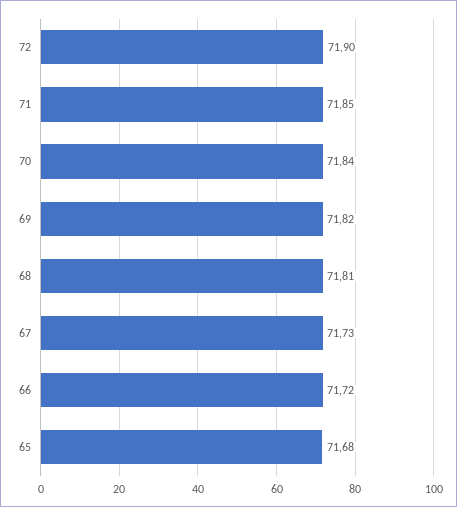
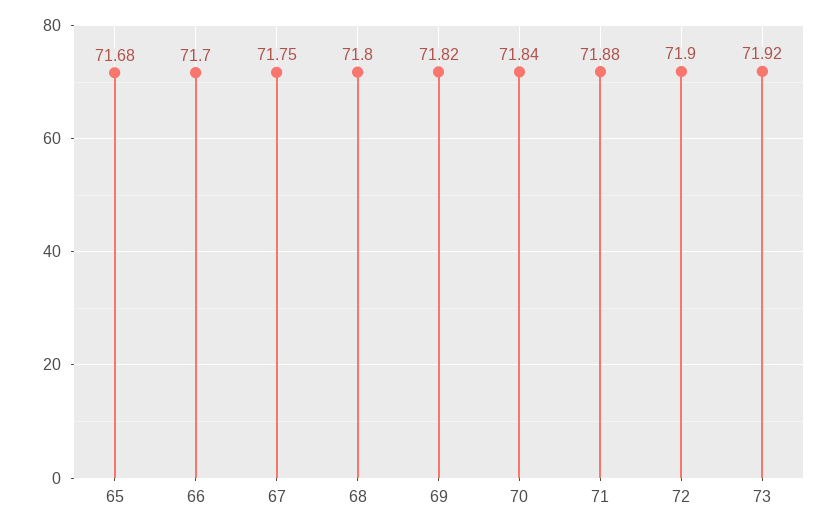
  {
    "72": 71.9,
-   "71": 71.85,
+   "71": 71.88,
    "70": 71.84,
    "69": 71.82,
-   "68": 71.81,
+   "68": 71.8,
-   "67": 71.73,
+   "67": 71.75,
-   "66": 71.72,
+   "66": 71.7,
-   "65": 71.68
+   "65": 71.68,
+   "73": 71.92
  }

